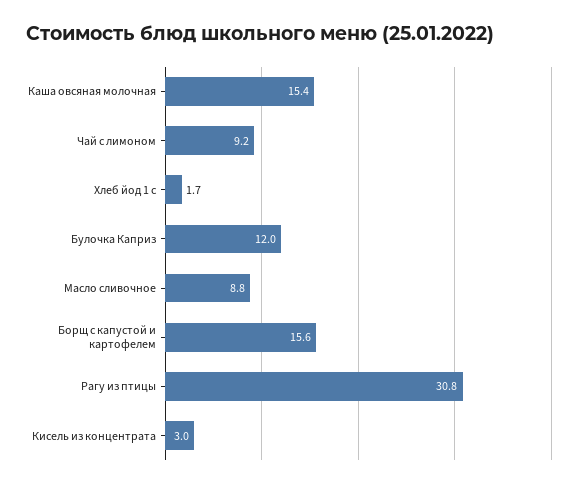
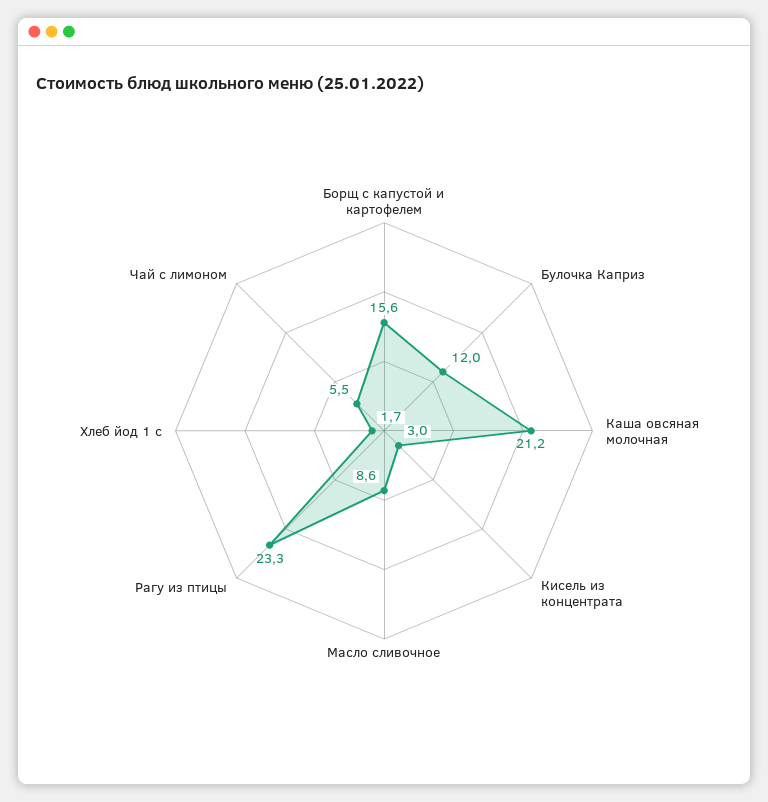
  {
-   "Каша овсяная молочная": 15.4,
+   "Каша овсяная молочная": 21.2,
-   "Чай с лимоном": 9.2,
+   "Чай с лимоном": 5.5,
    "Хлеб йод 1 с": 1.7,
    "Булочка Каприз": 12,
-   "Масло сливочное": 8.8,
+   "Масло сливочное": 8.6,
    "Борщ с капустой и картофелем": 15.6,
-   "Рагу из птицы": 30.8,
+   "Рагу из птицы": 23.3,
    "Кисель из концентрата": 3
  }

